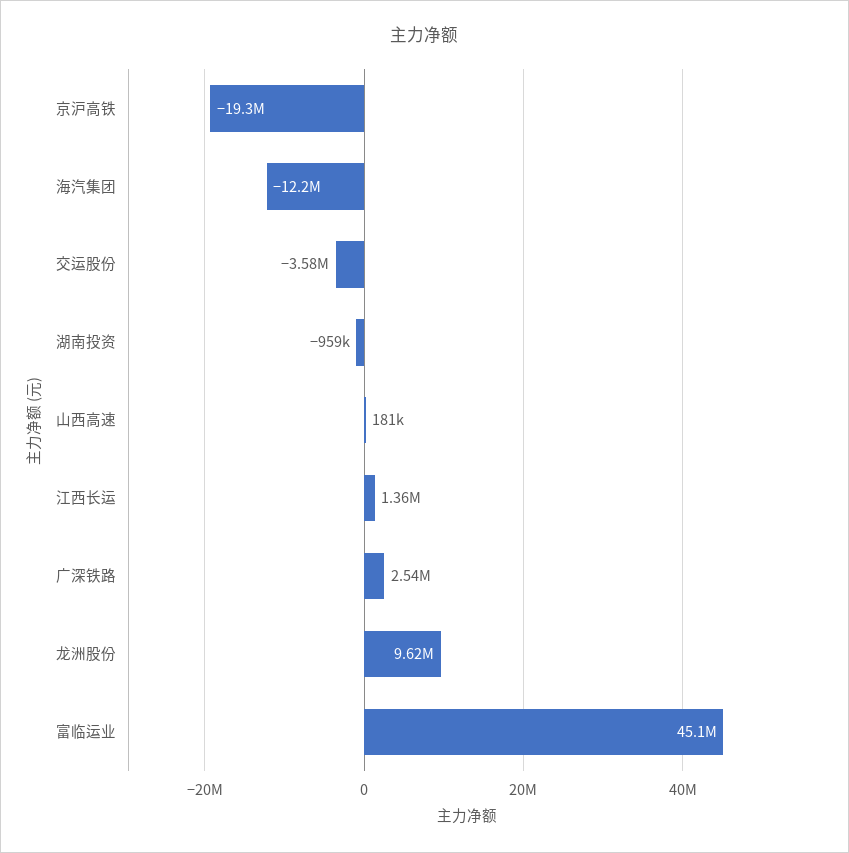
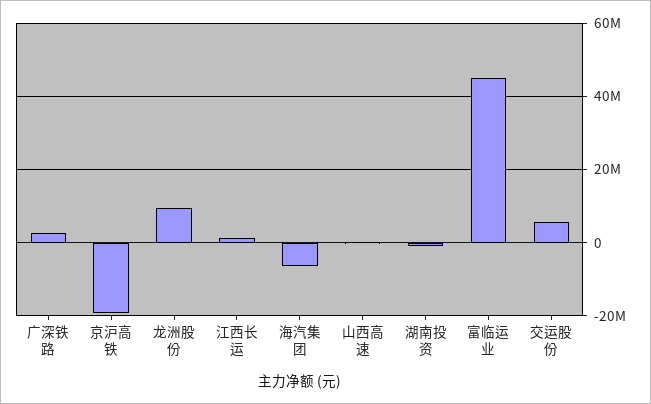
  {
    "京沪高铁": -19300000,
-   "海汽集团": -12200000,
+   "海汽集团": -6000000,
-   "交运股份": -3580000,
+   "交运股份": 6000000,
    "湖南投资": -959000,
    "山西高速": 181000,
    "江西长运": 1360000,
    "广深铁路": 2540000,
    "龙洲股份": 9620000,
    "富临运业": 45100000
  }

